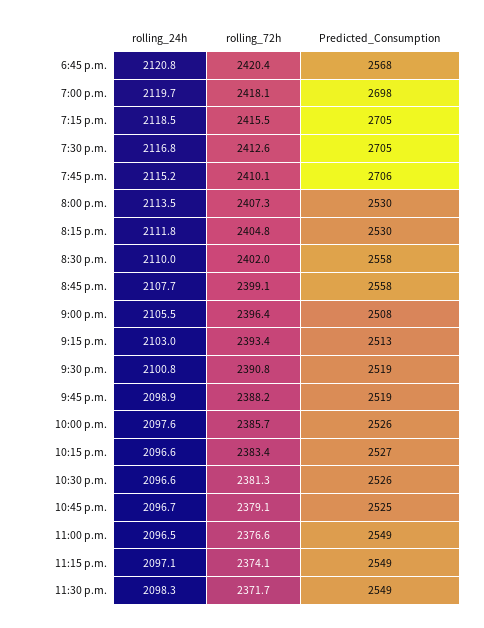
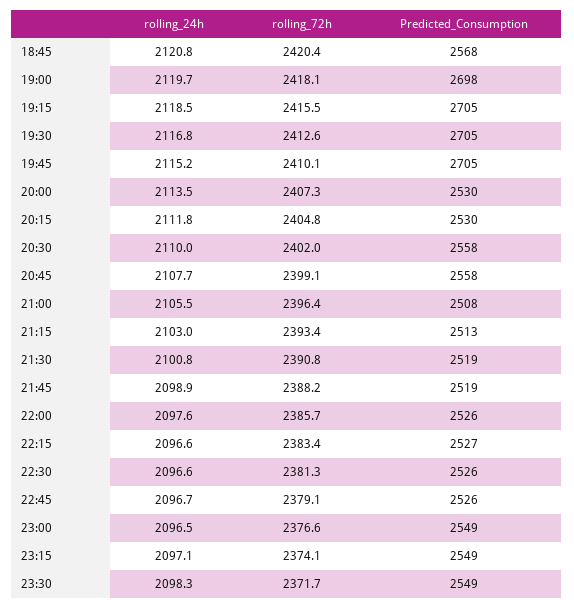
  {
    "rolling_24h": {
      "6:45 p.m.": 2120.8,
      "7:00 p.m.": 2119.7,
      "7:15 p.m.": 2118.5,
      "7:30 p.m.": 2116.8,
      "7:45 p.m.": 2115.2,
      "8:00 p.m.": 2113.5,
      "8:15 p.m.": 2111.8,
      "8:30 p.m.": 2110,
      "8:45 p.m.": 2107.7,
      "9:00 p.m.": 2105.5,
      "9:15 p.m.": 2103,
      "9:30 p.m.": 2100.8,
      "9:45 p.m.": 2098.9,
      "10:00 p.m.": 2097.6,
      "10:15 p.m.": 2096.6,
      "10:30 p.m.": 2096.6,
      "10:45 p.m.": 2096.7,
      "11:00 p.m.": 2096.5,
      "11:15 p.m.": 2097.1,
      "11:30 p.m.": 2098.3
    },
    "rolling_72h": {
      "6:45 p.m.": 2420.4,
      "7:00 p.m.": 2418.1,
      "7:15 p.m.": 2415.5,
      "7:30 p.m.": 2412.6,
      "7:45 p.m.": 2410.1,
      "8:00 p.m.": 2407.3,
      "8:15 p.m.": 2404.8,
      "8:30 p.m.": 2402,
      "8:45 p.m.": 2399.1,
      "9:00 p.m.": 2396.4,
      "9:15 p.m.": 2393.4,
      "9:30 p.m.": 2390.8,
      "9:45 p.m.": 2388.2,
      "10:00 p.m.": 2385.7,
      "10:15 p.m.": 2383.4,
      "10:30 p.m.": 2381.3,
      "10:45 p.m.": 2379.1,
      "11:00 p.m.": 2376.6,
      "11:15 p.m.": 2374.1,
      "11:30 p.m.": 2371.7
    },
    "Predicted_Consumption": {
      "6:45 p.m.": 2568,
      "7:00 p.m.": 2698,
      "7:15 p.m.": 2705,
      "7:30 p.m.": 2705,
-     "7:45 p.m.": 2706,
+     "7:45 p.m.": 2705,
      "8:00 p.m.": 2530,
      "8:15 p.m.": 2530,
      "8:30 p.m.": 2558,
      "8:45 p.m.": 2558,
      "9:00 p.m.": 2508,
      "9:15 p.m.": 2513,
      "9:30 p.m.": 2519,
      "9:45 p.m.": 2519,
      "10:00 p.m.": 2526,
      "10:15 p.m.": 2527,
      "10:30 p.m.": 2526,
-     "10:45 p.m.": 2525,
+     "10:45 p.m.": 2526,
      "11:00 p.m.": 2549,
      "11:15 p.m.": 2549,
      "11:30 p.m.": 2549
    }
  }

